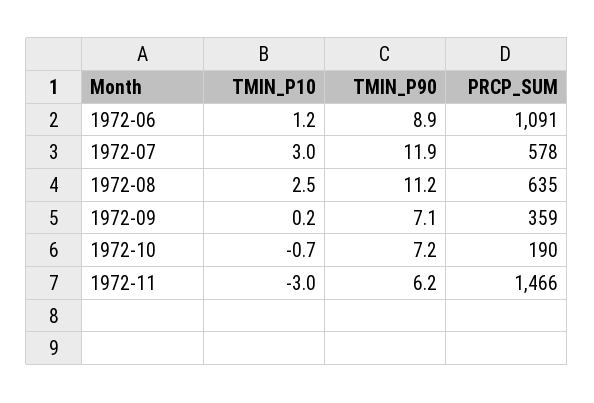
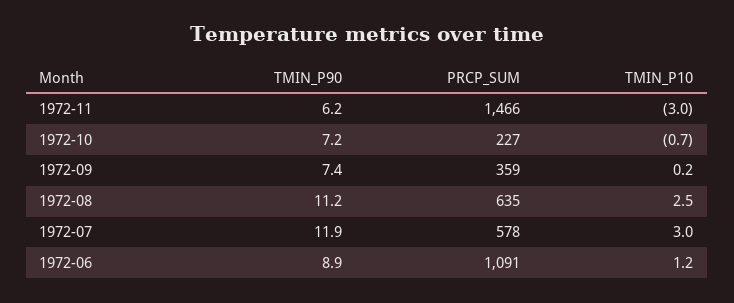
  {
    "TMIN_P10": {
      "1972-06": 1.2,
      "1972-07": 3,
      "1972-08": 2.5,
      "1972-09": 0.2,
      "1972-10": -0.7,
      "1972-11": -3
    },
    "TMIN_P90": {
      "1972-06": 8.9,
      "1972-07": 11.9,
      "1972-08": 11.2,
-     "1972-09": 7.1,
+     "1972-09": 7.4,
      "1972-10": 7.2,
      "1972-11": 6.2
    },
    "PRCP_SUM": {
      "1972-06": 1091,
      "1972-07": 578,
      "1972-08": 635,
      "1972-09": 359,
-     "1972-10": 190,
+     "1972-10": 227,
      "1972-11": 1466
    }
  }

